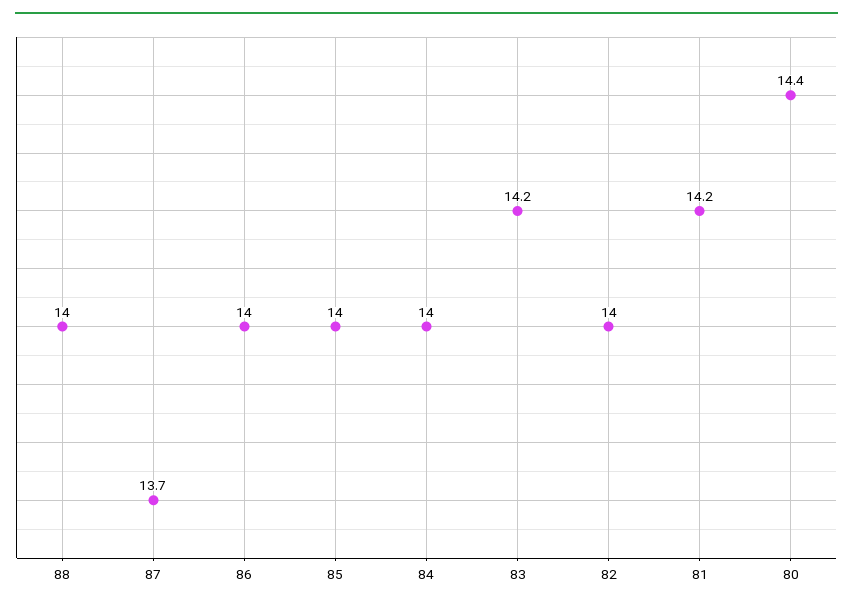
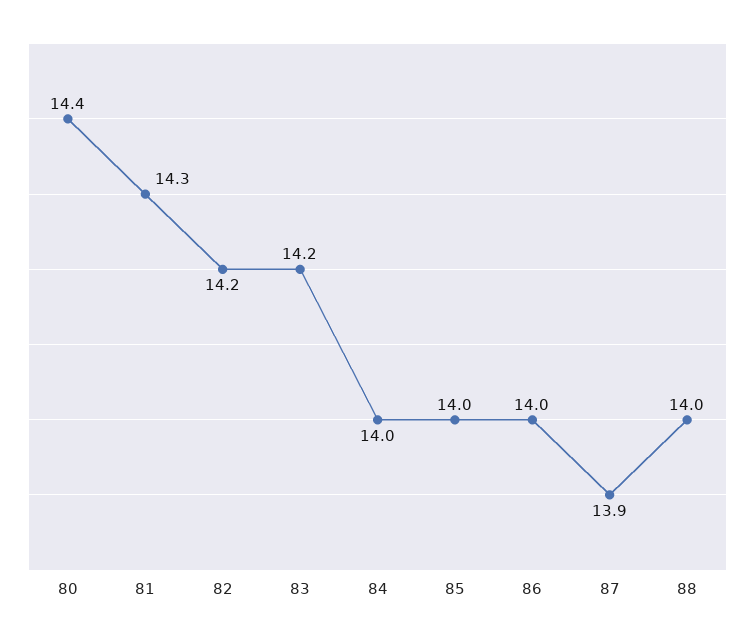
  {
    "88": 14,
-   "87": 13.7,
+   "87": 13.9,
    "86": 14,
    "85": 14,
    "84": 14,
    "83": 14.2,
-   "82": 14,
+   "82": 14.2,
-   "81": 14.2,
+   "81": 14.3,
    "80": 14.4
  }

